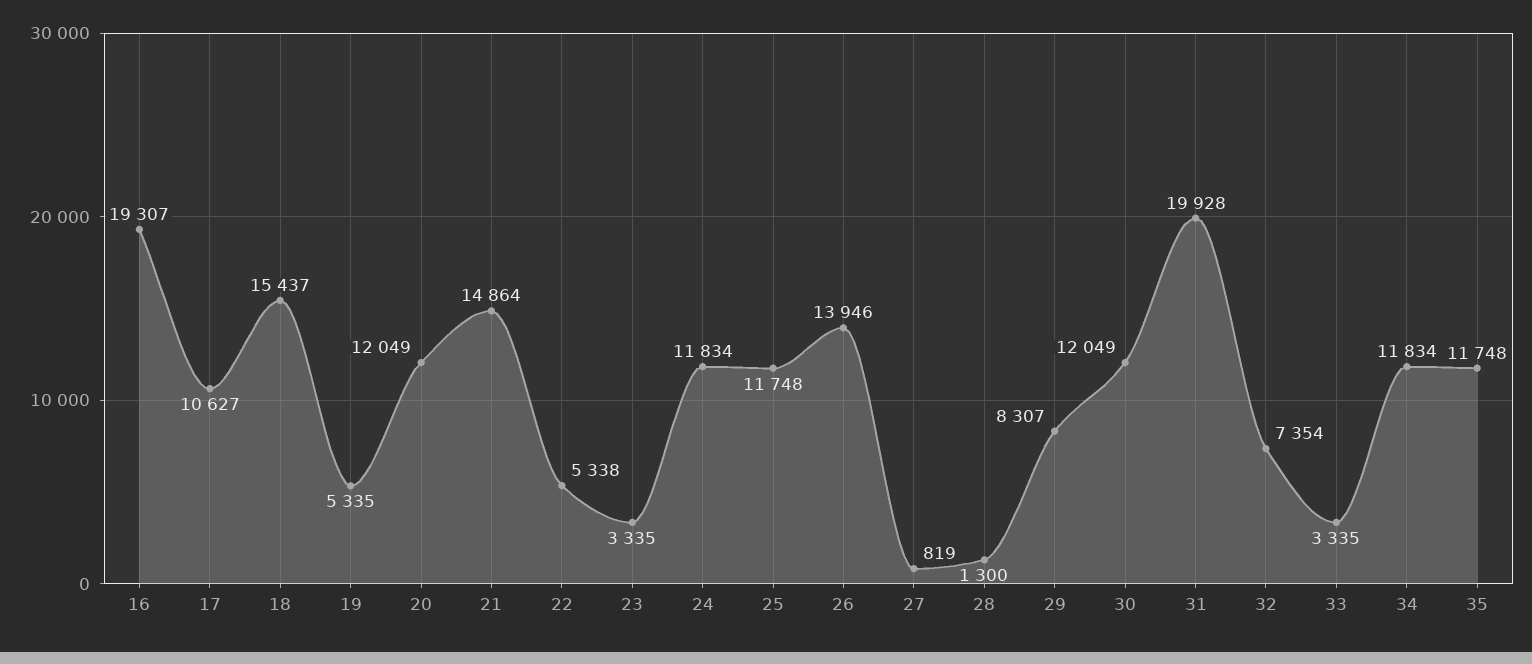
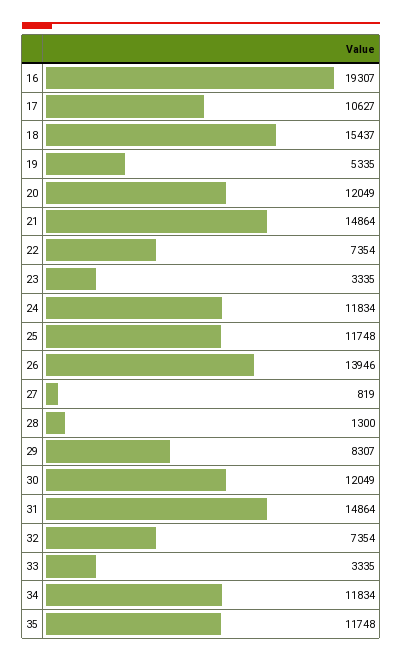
  {
    "16": 19307,
    "17": 10627,
    "18": 15437,
    "19": 5335,
    "20": 12049,
    "21": 14864,
-   "22": 5338,
+   "22": 7354,
    "23": 3335,
    "24": 11834,
    "25": 11748,
    "26": 13946,
    "27": 819,
    "28": 1300,
    "29": 8307,
    "30": 12049,
-   "31": 19928,
+   "31": 14864,
    "32": 7354,
    "33": 3335,
    "34": 11834,
    "35": 11748
  }

